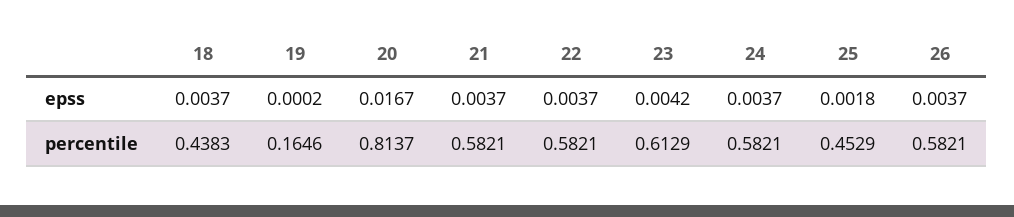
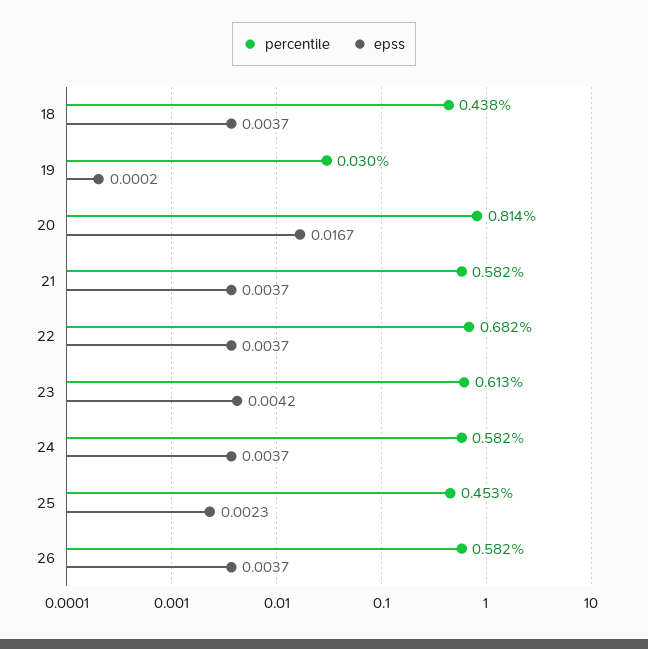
  {
    "epss": {
      "18": 0.0037,
      "19": 0.0002,
      "20": 0.0167,
      "21": 0.0037,
      "22": 0.0037,
      "23": 0.0042,
      "24": 0.0037,
-     "25": 0.0018,
+     "25": 0.0023,
      "26": 0.0037
    },
    "percentile": {
      "18": 0.4383,
-     "19": 0.1646,
+     "19": 0.03,
      "20": 0.8137,
      "21": 0.5821,
-     "22": 0.5821,
+     "22": 0.682,
      "23": 0.6129,
      "24": 0.5821,
      "25": 0.4529,
      "26": 0.5821
    }
  }

